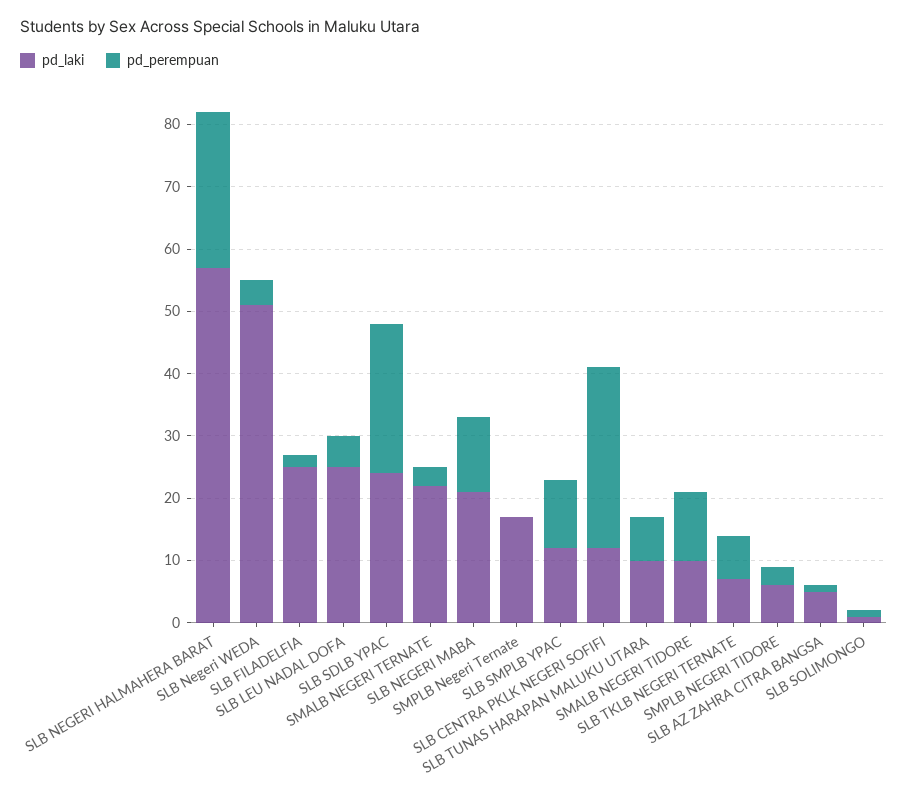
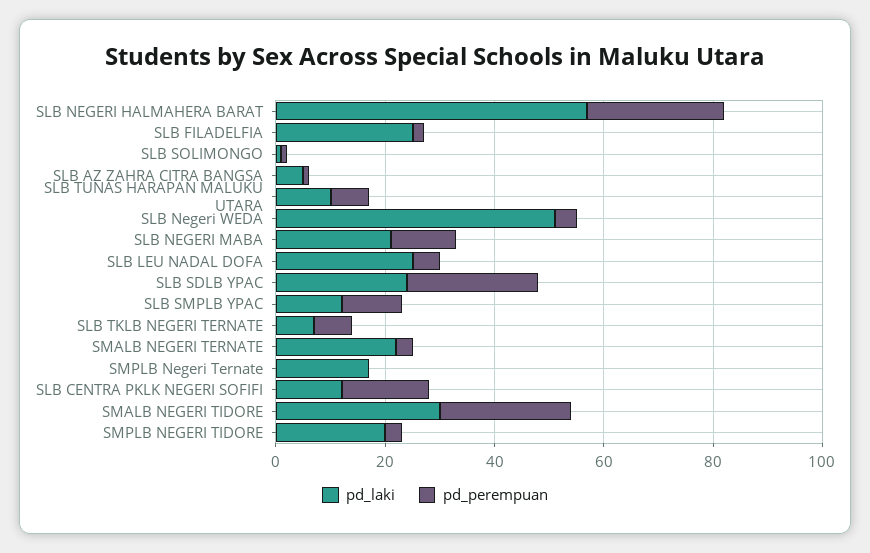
  {
    "pd_laki": {
      "SLB NEGERI HALMAHERA BARAT": 55,
      "SLB Negeri WEDA": 50,
      "SLB FILADELFIA": 25,
      "SLB LEU NADAL DOFA": 25,
      "SLB SDLB YPAC": 25,
      "SMALB NEGERI TERNATE": 20,
      "SLB NEGERI MABA": 20,
      "SMPLB Negeri Ternate": 15,
      "SLB SMPLB YPAC": 10,
      "SLB CENTRA PKLK NEGERI SOFIFI": 10,
      "SLB TUNAS HARAPAN MALUKU UTARA": 10,
-     "SMALB NEGERI TIDORE": 10,
+     "SMALB NEGERI TIDORE": 30,
      "SLB TKLB NEGERI TERNATE": 5,
-     "SMPLB NEGERI TIDORE": 5,
+     "SMPLB NEGERI TIDORE": 20,
      "SLB AZ ZAHRA CITRA BANGSA": 5,
      "SLB SOLIMONGO": 0
    },
    "pd_perempuan": {
      "SLB NEGERI HALMAHERA BARAT": 25,
      "SLB Negeri WEDA": 5,
      "SLB FILADELFIA": 0,
      "SLB LEU NADAL DOFA": 5,
      "SLB SDLB YPAC": 25,
      "SMALB NEGERI TERNATE": 5,
      "SLB NEGERI MABA": 10,
      "SMPLB Negeri Ternate": 0,
      "SLB SMPLB YPAC": 10,
-     "SLB CENTRA PKLK NEGERI SOFIFI": 30,
+     "SLB CENTRA PKLK NEGERI SOFIFI": 15,
      "SLB TUNAS HARAPAN MALUKU UTARA": 5,
-     "SMALB NEGERI TIDORE": 10,
+     "SMALB NEGERI TIDORE": 25,
      "SLB TKLB NEGERI TERNATE": 5,
      "SMPLB NEGERI TIDORE": 5,
      "SLB AZ ZAHRA CITRA BANGSA": 0,
      "SLB SOLIMONGO": 0
    }
  }

